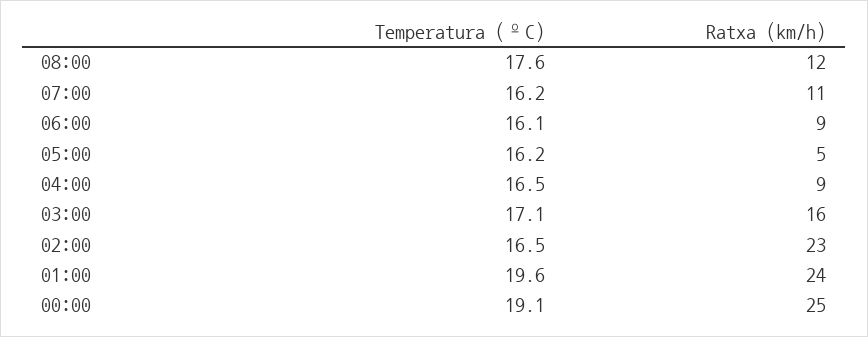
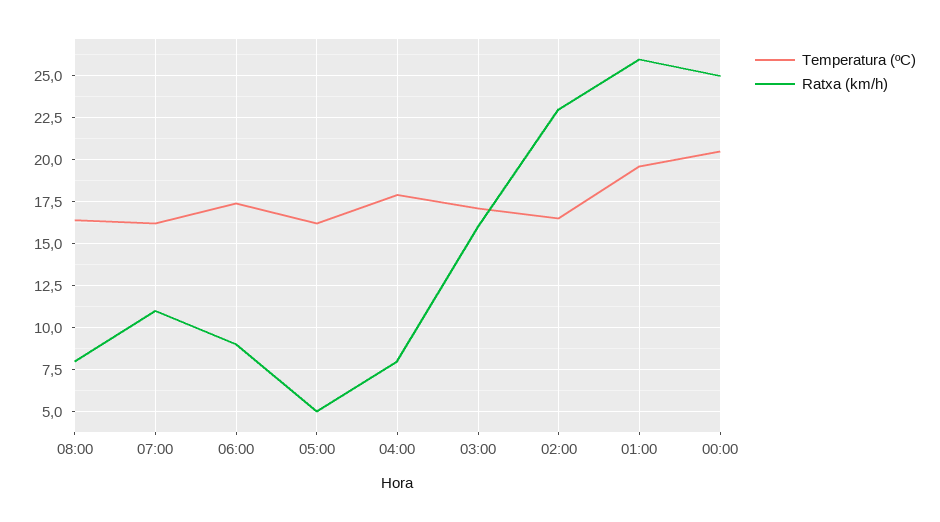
  {
    "Temperatura (ºC)": {
-     "08:00": 17.6,
+     "08:00": 16.5,
      "07:00": 16.2,
-     "06:00": 16.1,
+     "06:00": 17.5,
      "05:00": 16.2,
-     "04:00": 16.5,
+     "04:00": 18,
      "03:00": 17.1,
      "02:00": 16.5,
      "01:00": 19.6,
-     "00:00": 19.1
+     "00:00": 20.5
    },
    "Ratxa (km/h)": {
-     "08:00": 12,
+     "08:00": 8,
      "07:00": 11,
      "06:00": 9,
      "05:00": 5,
-     "04:00": 9,
+     "04:00": 8,
      "03:00": 16,
      "02:00": 23,
-     "01:00": 24,
+     "01:00": 26,
      "00:00": 25
    }
  }

